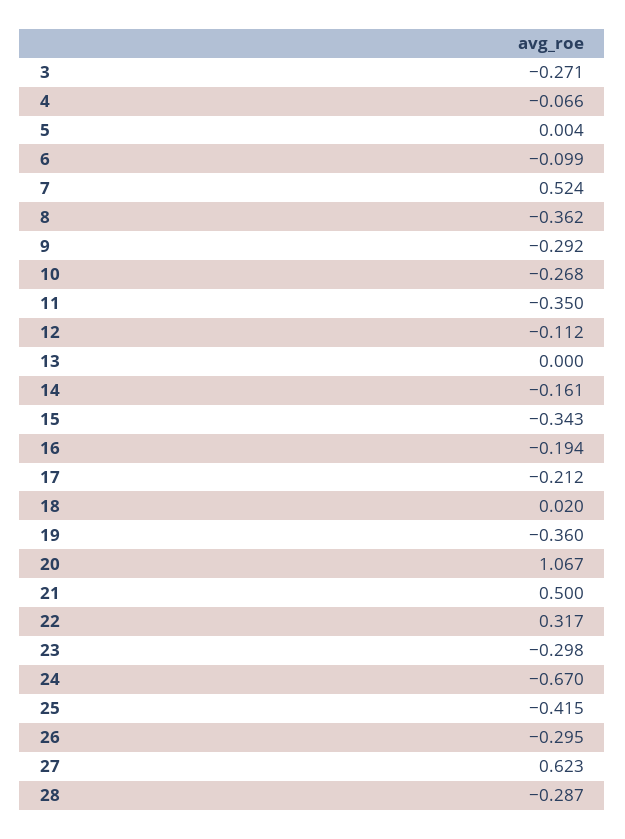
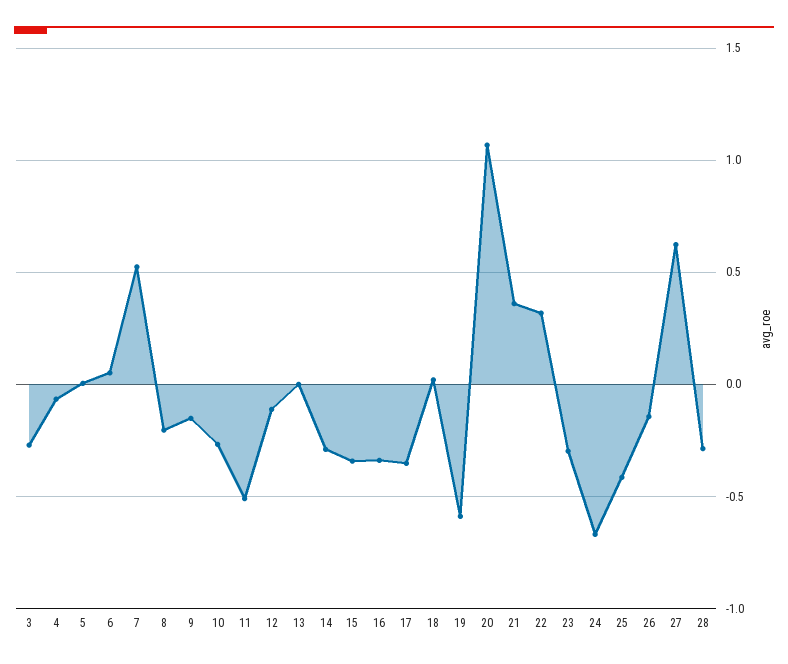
  {
    "3": -0.271,
    "4": -0.066,
    "5": 0.004,
-   "6": -0.099,
+   "6": 0.05,
    "7": 0.524,
-   "8": -0.362,
+   "8": -0.2,
-   "9": -0.292,
+   "9": -0.15,
    "10": -0.268,
-   "11": -0.35,
+   "11": -0.5,
    "12": -0.112,
    "13": 0,
-   "14": -0.161,
+   "14": -0.3,
    "15": -0.343,
-   "16": -0.194,
+   "16": -0.35,
-   "17": -0.212,
+   "17": -0.35,
    "18": 0.02,
-   "19": -0.36,
+   "19": -0.6,
    "20": 1.067,
-   "21": 0.5,
+   "21": 0.35,
    "22": 0.317,
    "23": -0.298,
    "24": -0.67,
    "25": -0.415,
-   "26": -0.295,
+   "26": -0.15,
    "27": 0.623,
    "28": -0.287
  }

